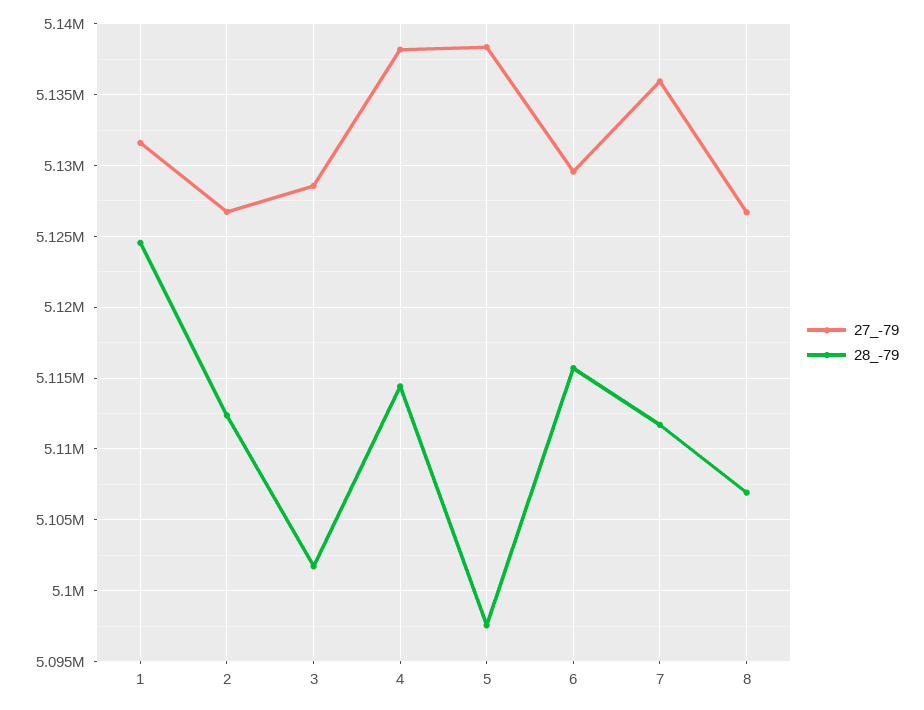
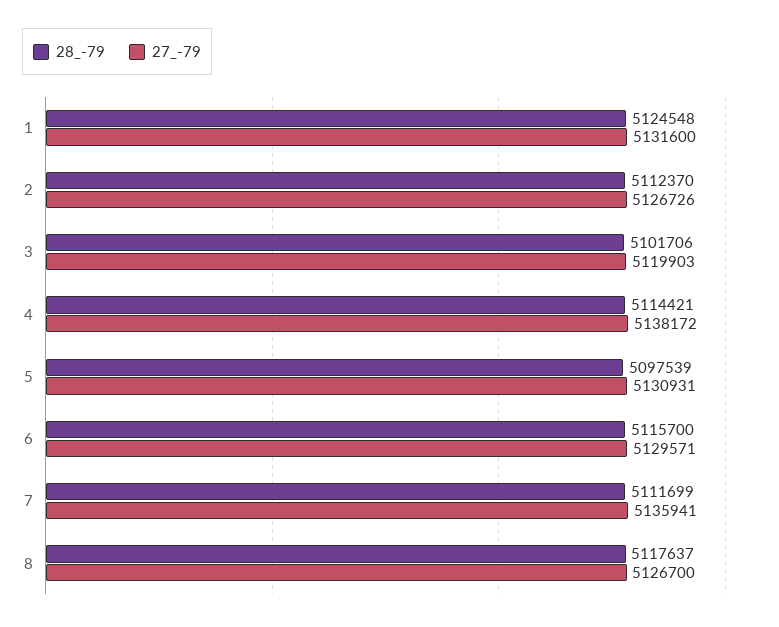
  {
    "27_-79": {
      "1": 5131600,
      "2": 5126726,
-     "3": 5128500,
+     "3": 5119903,
      "4": 5138172,
-     "5": 5138500,
+     "5": 5130931,
      "6": 5129571,
      "7": 5135941,
      "8": 5126700
    },
    "28_-79": {
      "1": 5124548,
      "2": 5112370,
      "3": 5101706,
      "4": 5114421,
      "5": 5097539,
      "6": 5115700,
      "7": 5111699,
-     "8": 5107000
+     "8": 5117637
    }
  }

